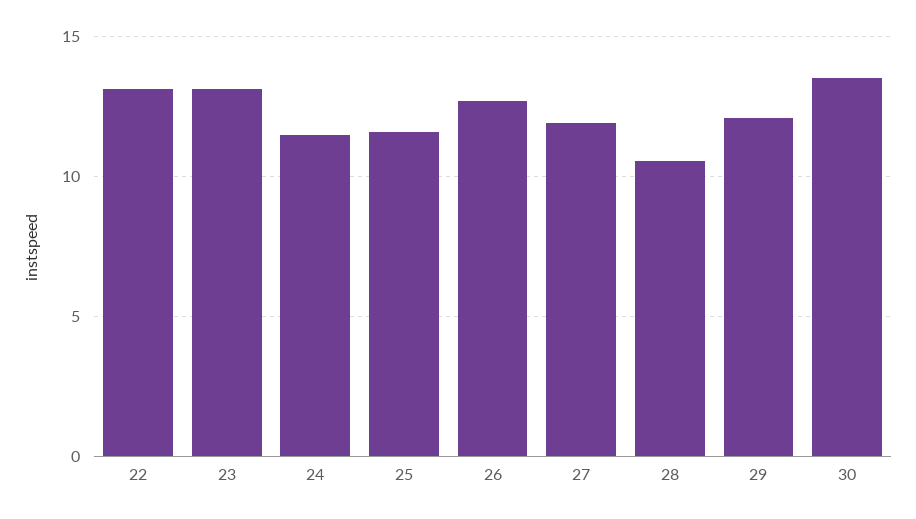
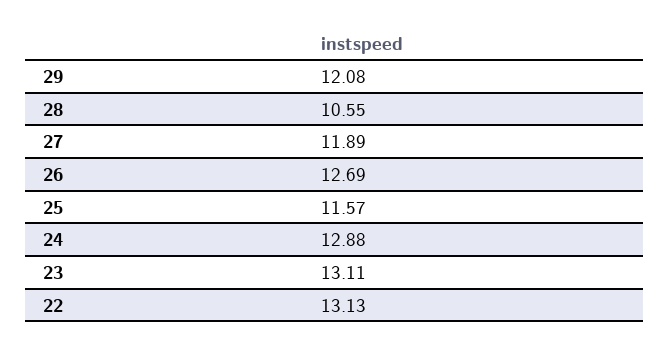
  {
    "22": 13.13,
    "23": 13.11,
-   "24": 11.5,
+   "24": 12.88,
    "25": 11.57,
    "26": 12.69,
    "27": 11.89,
    "28": 10.55,
-   "29": 12.08,
+   "29": 12.08
-   "30": 13.5
  }

